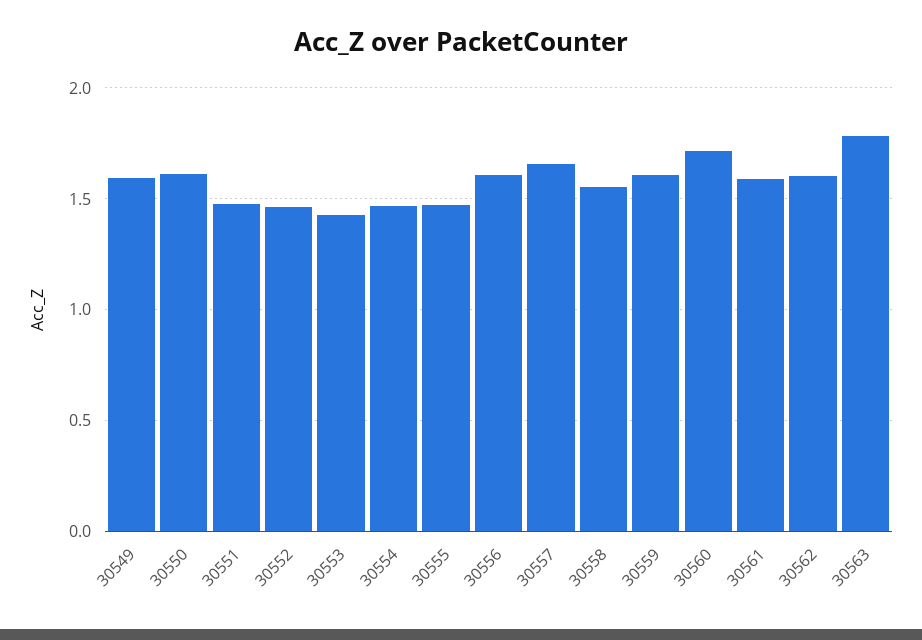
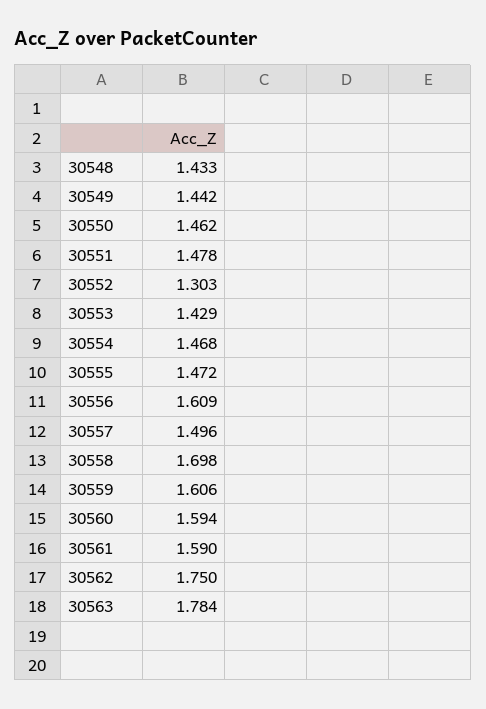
  {
-   "30549": 1.6,
+   "30549": 1.442,
-   "30550": 1.6,
+   "30550": 1.462,
    "30551": 1.478,
-   "30552": 1.45,
+   "30552": 1.303,
    "30553": 1.429,
    "30554": 1.468,
    "30555": 1.472,
    "30556": 1.609,
-   "30557": 1.65,
+   "30557": 1.496,
-   "30558": 1.55,
+   "30558": 1.698,
    "30559": 1.606,
-   "30560": 1.7,
+   "30560": 1.594,
    "30561": 1.59,
-   "30562": 1.6,
+   "30562": 1.75,
-   "30563": 1.784
+   "30563": 1.784,
+   "30548": 1.433
  }

